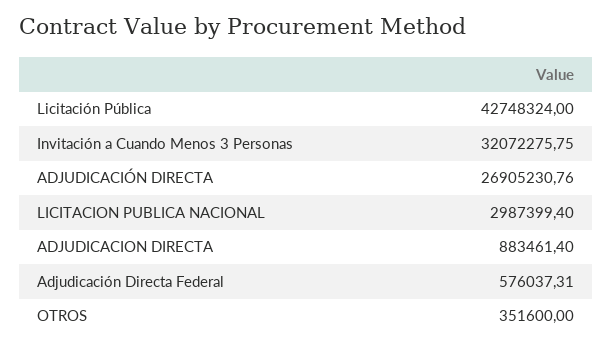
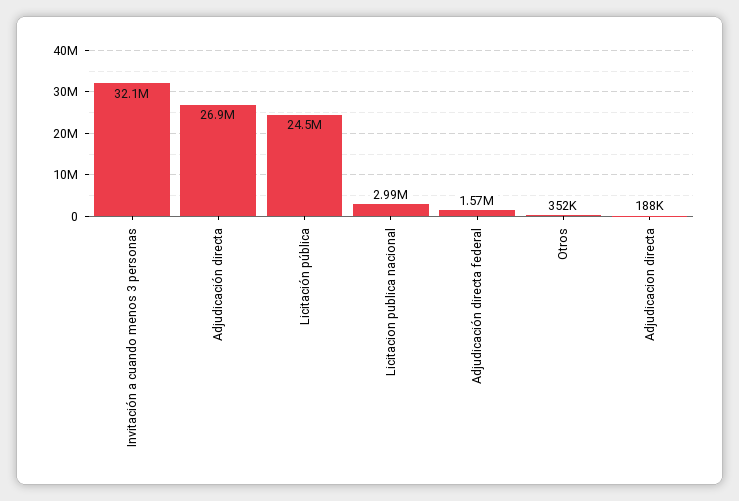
  {
-   "Licitación Pública": 42748324,
+   "Licitación Pública": 24500000,
    "Invitación a Cuando Menos 3 Personas": 32072275.75,
    "ADJUDICACIÓN DIRECTA": 26905230.76,
    "LICITACION PUBLICA NACIONAL": 2987399.4,
-   "ADJUDICACION DIRECTA": 883461.4,
+   "ADJUDICACION DIRECTA": 188000,
-   "Adjudicación Directa Federal": 576037.31,
+   "Adjudicación Directa Federal": 1570000,
    "OTROS": 351600
  }

